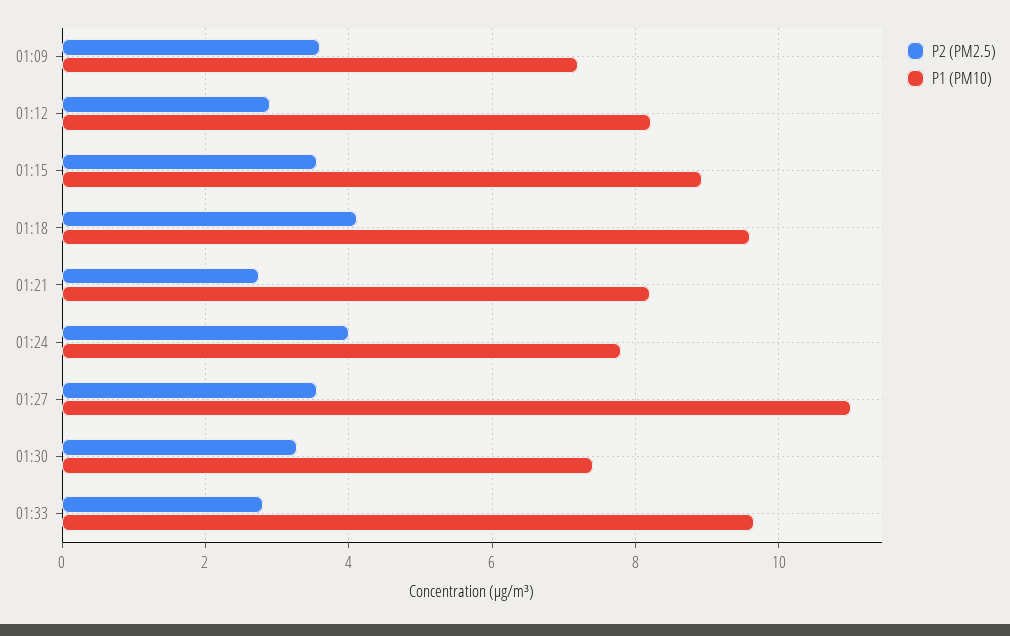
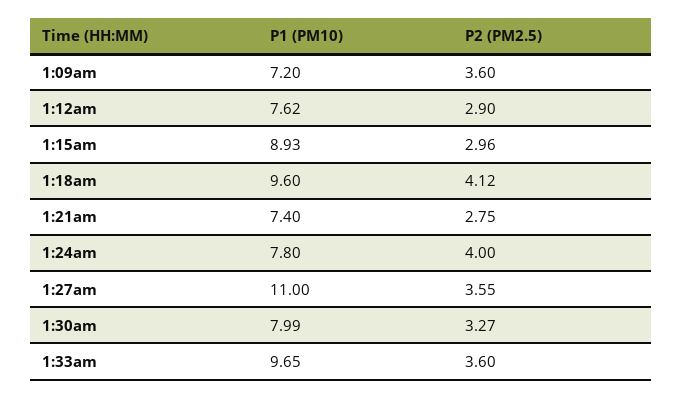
  {
    "P2 (PM2.5)": {
      "01:09": 3.6,
      "01:12": 2.9,
-     "01:15": 3.6,
+     "01:15": 2.96,
      "01:18": 4.12,
      "01:21": 2.75,
      "01:24": 4,
      "01:27": 3.55,
      "01:30": 3.27,
-     "01:33": 2.8
+     "01:33": 3.6
    },
    "P1 (PM10)": {
      "01:09": 7.2,
-     "01:12": 8.2,
+     "01:12": 7.62,
      "01:15": 8.93,
      "01:18": 9.6,
-     "01:21": 8.2,
+     "01:21": 7.4,
      "01:24": 7.8,
      "01:27": 11,
-     "01:30": 7.4,
+     "01:30": 7.99,
      "01:33": 9.65
    }
  }

